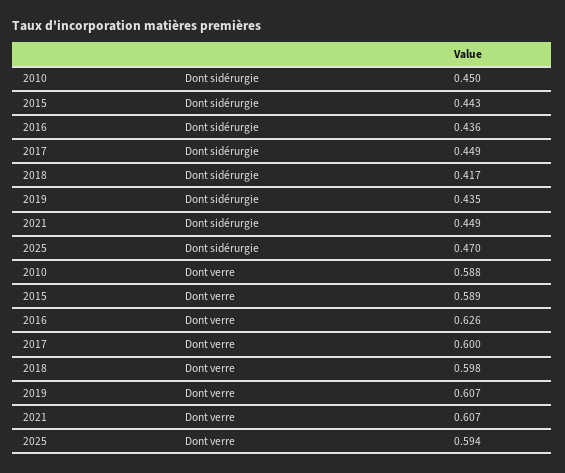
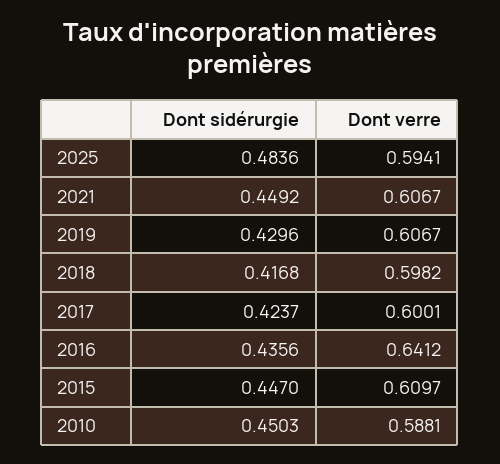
  {
    "2010": {
      "Dont sidérurgie": 0.4503,
      "Dont verre": 0.5881
    },
    "2015": {
-     "Dont sidérurgie": 0.443,
+     "Dont sidérurgie": 0.447,
-     "Dont verre": 0.589
+     "Dont verre": 0.6097
    },
    "2016": {
      "Dont sidérurgie": 0.4356,
-     "Dont verre": 0.626
+     "Dont verre": 0.6412
    },
    "2017": {
-     "Dont sidérurgie": 0.449,
+     "Dont sidérurgie": 0.4237,
      "Dont verre": 0.6001
    },
    "2018": {
      "Dont sidérurgie": 0.4168,
      "Dont verre": 0.5982
    },
    "2019": {
-     "Dont sidérurgie": 0.435,
+     "Dont sidérurgie": 0.4296,
      "Dont verre": 0.6067
    },
    "2021": {
      "Dont sidérurgie": 0.4492,
      "Dont verre": 0.6067
    },
    "2025": {
-     "Dont sidérurgie": 0.47,
+     "Dont sidérurgie": 0.4836,
      "Dont verre": 0.5941
    }
  }

